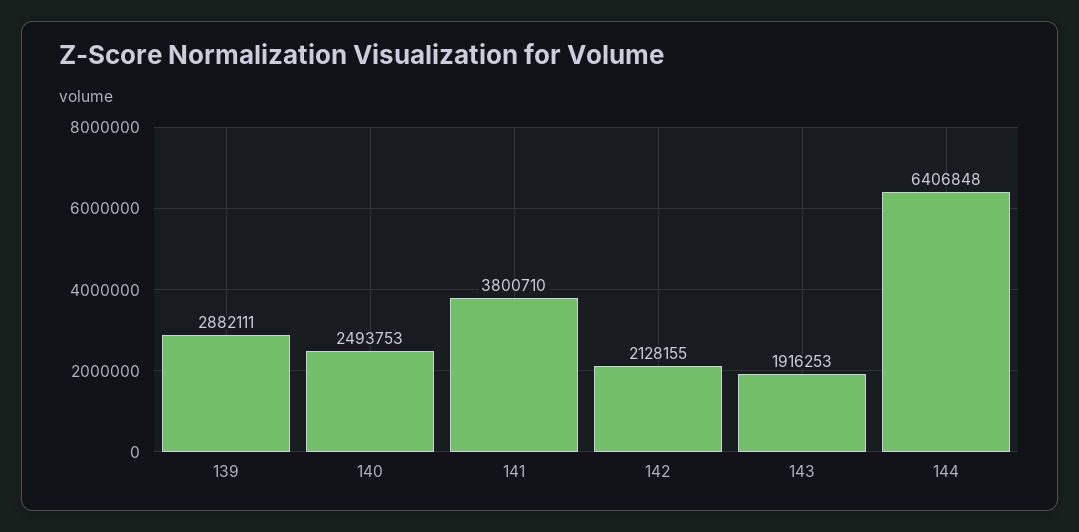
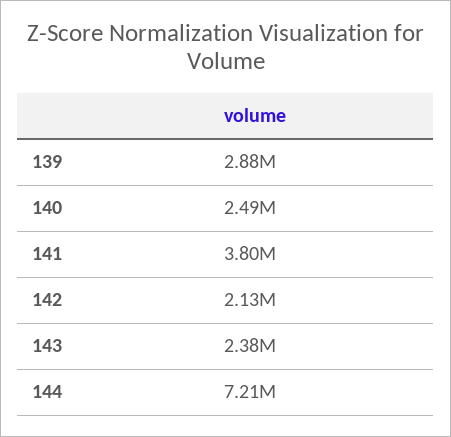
  {
    "139": 2882111,
    "140": 2493753,
    "141": 3800710,
    "142": 2128155,
-   "143": 1916253,
+   "143": 2380000,
-   "144": 6406848
+   "144": 7210000
  }

